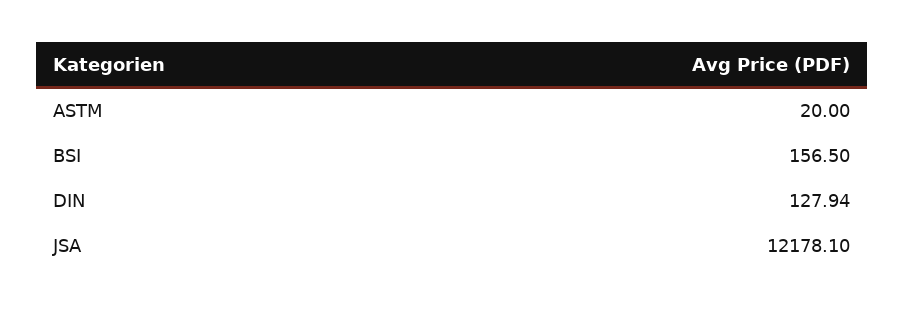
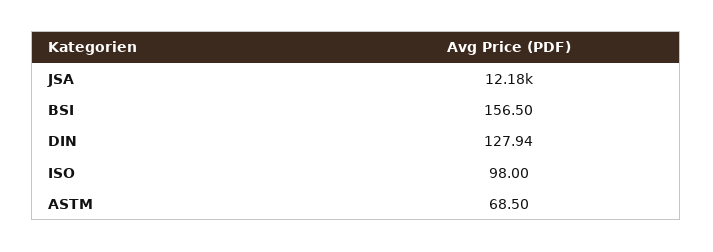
  {
-   "ASTM": 20,
+   "ASTM": 68.5,
    "BSI": 156.5,
    "DIN": 127.94,
-   "JSA": 12178.1
+   "JSA": 12178.1,
+   "ISO": 98
  }

